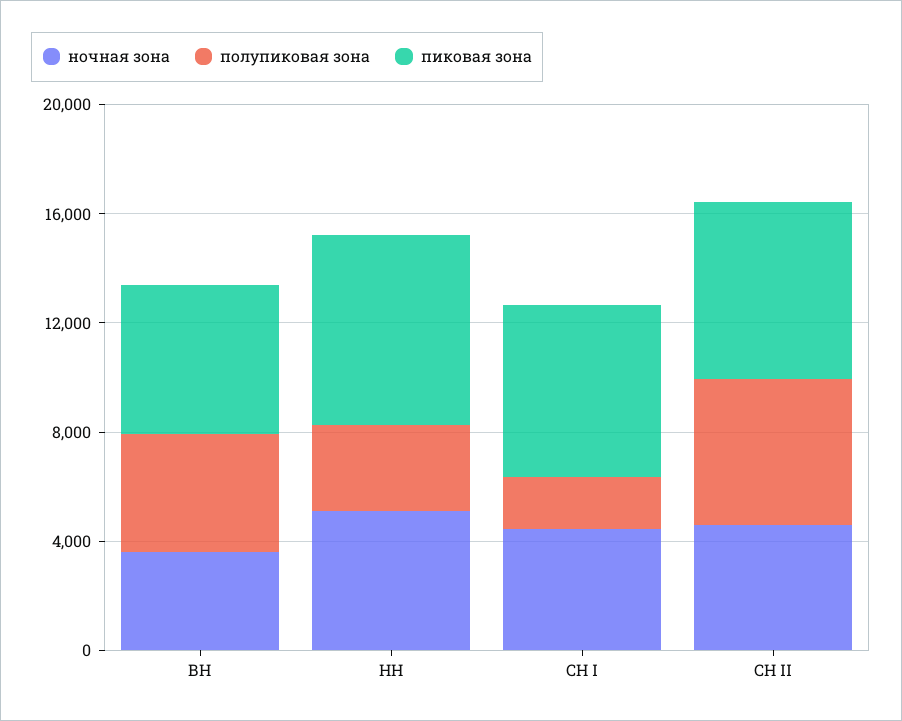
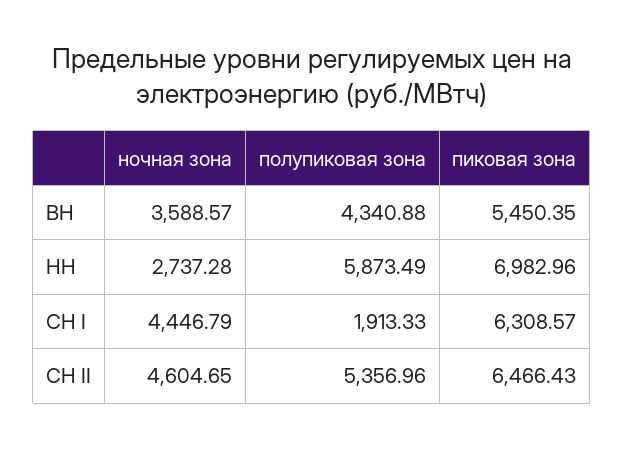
  {
    "ночная зона": {
      "ВН": 3588.57,
-     "НН": 5000,
+     "НН": 2737.28,
      "СН I": 4446.79,
      "СН II": 4604.65
    },
    "полупиковая зона": {
      "ВН": 4340.88,
-     "НН": 3000,
+     "НН": 5873.49,
      "СН I": 1913.33,
      "СН II": 5356.96
    },
    "пиковая зона": {
      "ВН": 5450.35,
      "НН": 6982.96,
      "СН I": 6308.57,
      "СН II": 6466.43
    }
  }

